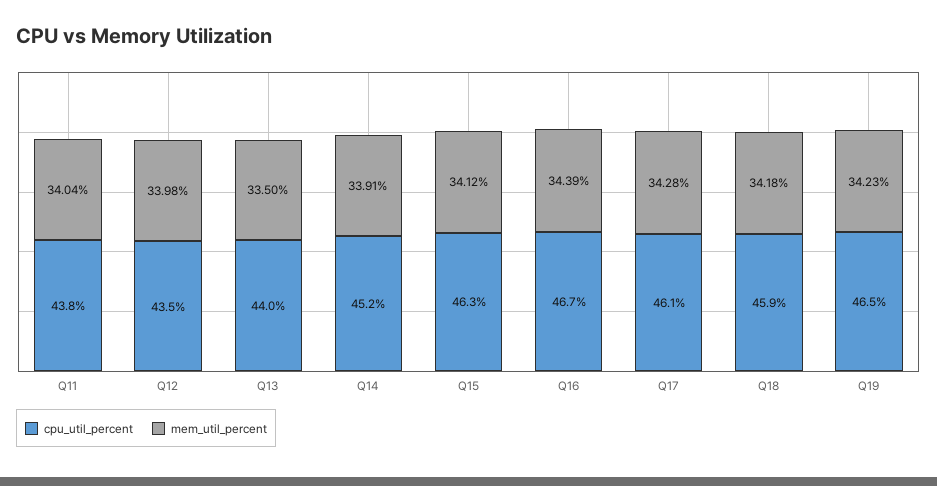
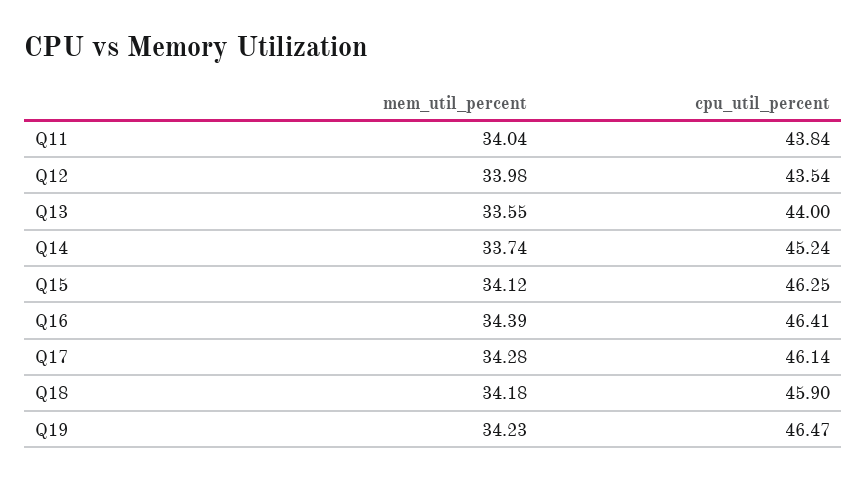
  {
    "cpu_util_percent": {
      "Q11": 43.84,
      "Q12": 43.54,
      "Q13": 44,
      "Q14": 45.24,
      "Q15": 46.25,
-     "Q16": 46.7,
+     "Q16": 46.41,
      "Q17": 46.14,
      "Q18": 45.9,
      "Q19": 46.47
    },
    "mem_util_percent": {
      "Q11": 34.04,
      "Q12": 33.98,
-     "Q13": 33.5,
+     "Q13": 33.55,
-     "Q14": 33.91,
+     "Q14": 33.74,
      "Q15": 34.12,
      "Q16": 34.39,
      "Q17": 34.28,
      "Q18": 34.18,
      "Q19": 34.23
    }
  }

